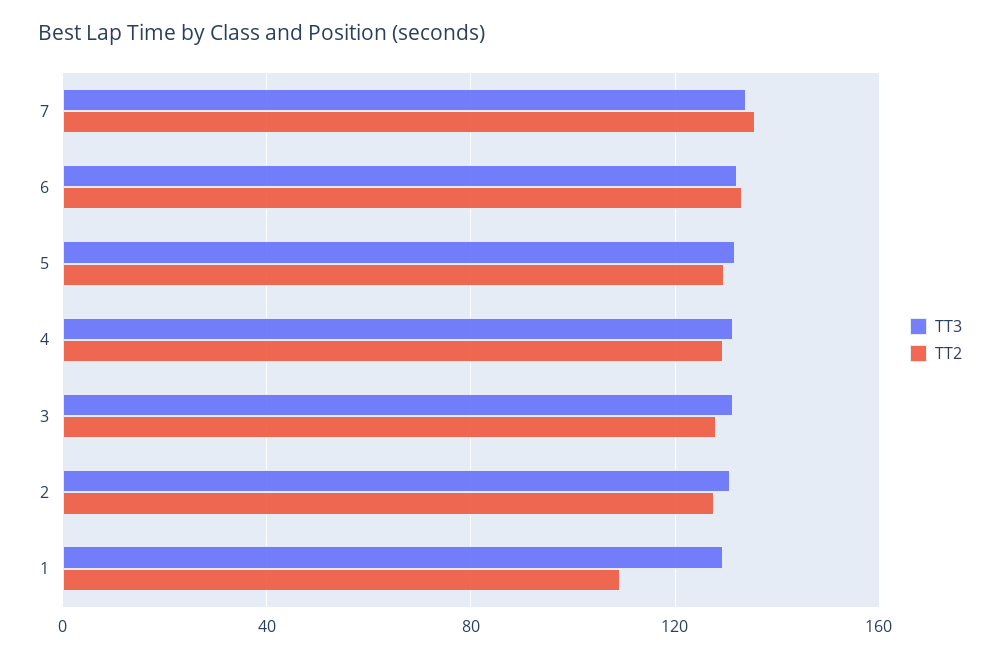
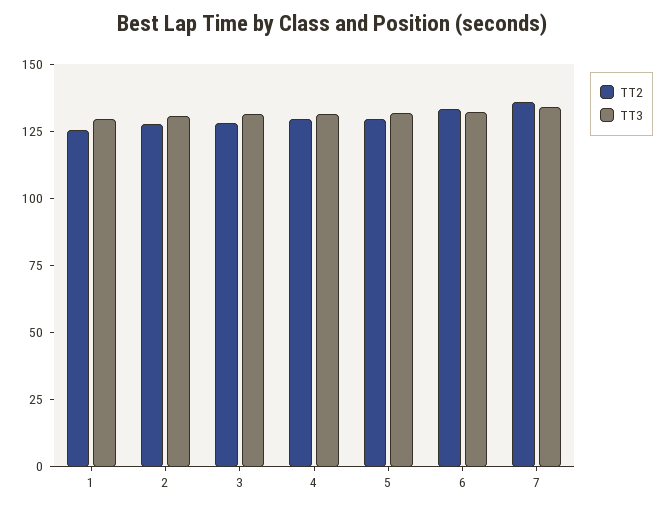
  {
    "TT3": {
      "7": 135,
      "6": 130,
      "5": 130,
      "4": 130,
      "3": 130,
      "2": 130,
      "1": 130
    },
    "TT2": {
      "7": 135,
      "6": 135,
      "5": 130,
      "4": 130,
      "3": 130,
      "2": 130,
-     "1": 110
+     "1": 125
    }
  }

